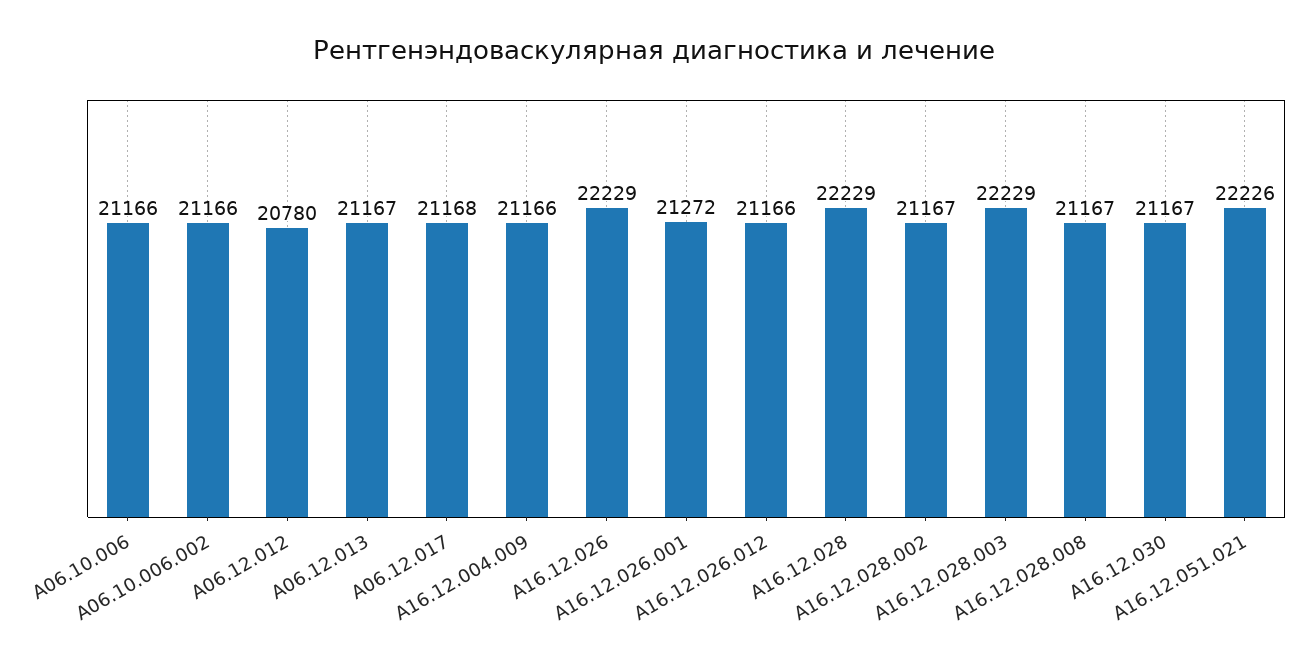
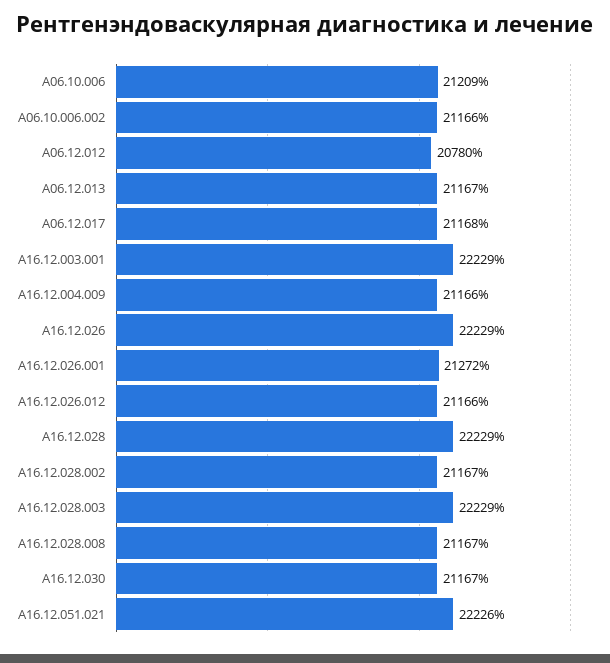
  {
-   "A06.10.006": 21166,
+   "A06.10.006": 21209,
    "A06.10.006.002": 21166,
    "A06.12.012": 20780,
    "A06.12.013": 21167,
    "A06.12.017": 21168,
    "A16.12.004.009": 21166,
    "A16.12.026": 22229,
    "A16.12.026.001": 21272,
    "A16.12.026.012": 21166,
    "A16.12.028": 22229,
    "A16.12.028.002": 21167,
    "A16.12.028.003": 22229,
    "A16.12.028.008": 21167,
    "A16.12.030": 21167,
-   "A16.12.051.021": 22226
+   "A16.12.051.021": 22226,
+   "A16.12.003.001": 22229
  }

